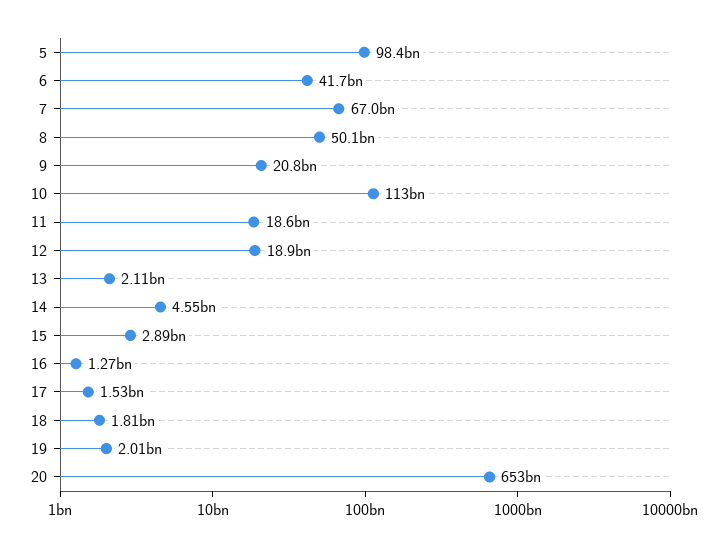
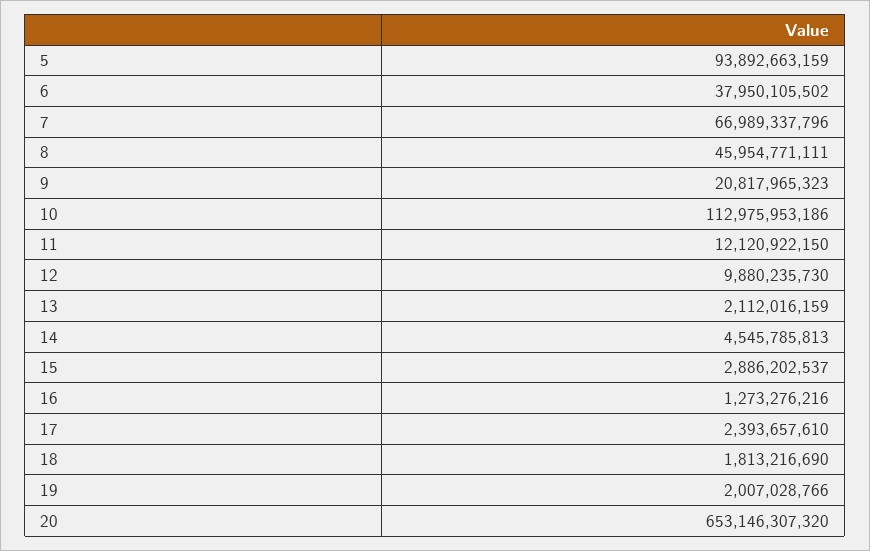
  {
-   "5": 98400000000,
+   "5": 93892663159,
-   "6": 41700000000,
+   "6": 37950105502,
    "7": 66989337796,
-   "8": 50100000000,
+   "8": 45954771111,
    "9": 20817965323,
    "10": 112975953186,
-   "11": 18600000000,
+   "11": 12120922150,
-   "12": 18900000000,
+   "12": 9880235730,
    "13": 2112016159,
    "14": 4545785813,
    "15": 2886202537,
    "16": 1273276216,
-   "17": 1530000000,
+   "17": 2393657610,
    "18": 1813216690,
    "19": 2007028766,
    "20": 653146307320
  }

